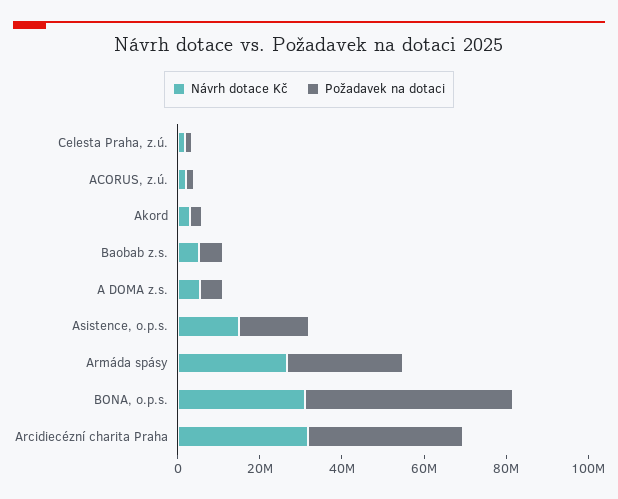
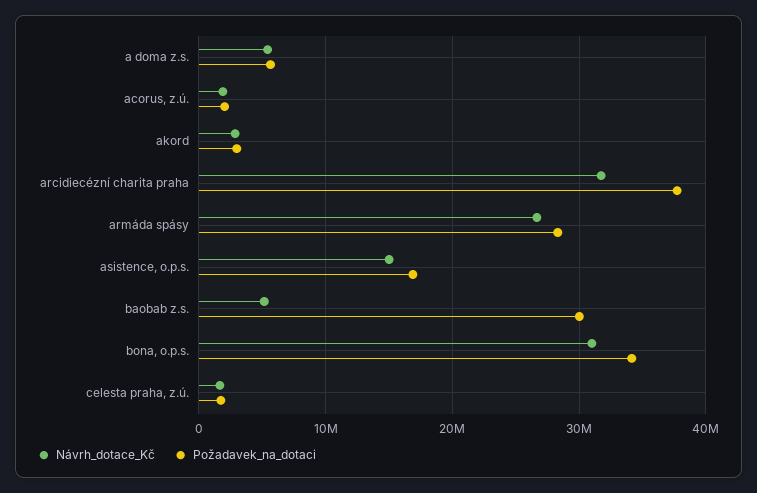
  {
    "Návrh dotace Kč": {
      "Celesta Praha, z.ú.": 2000000,
      "ACORUS, z.ú.": 2000000,
      "Akord": 3000000,
      "Baobab z.s.": 5000000,
      "A DOMA z.s.": 5000000,
      "Asistence, o.p.s.": 15000000,
      "Armáda spásy": 27000000,
      "BONA, o.p.s.": 31000000,
      "Arcidiecézní charita Praha": 32000000
    },
    "Požadavek na dotaci": {
      "Celesta Praha, z.ú.": 2000000,
      "ACORUS, z.ú.": 2000000,
      "Akord": 3000000,
-     "Baobab z.s.": 5000000,
+     "Baobab z.s.": 30000000,
      "A DOMA z.s.": 6000000,
      "Asistence, o.p.s.": 17000000,
      "Armáda spásy": 28000000,
-     "BONA, o.p.s.": 50000000,
+     "BONA, o.p.s.": 34000000,
      "Arcidiecézní charita Praha": 38000000
    }
  }

